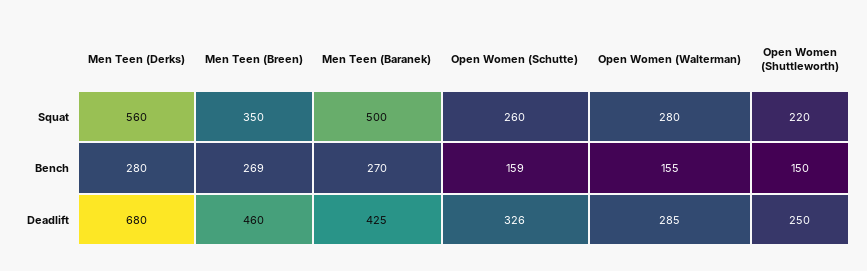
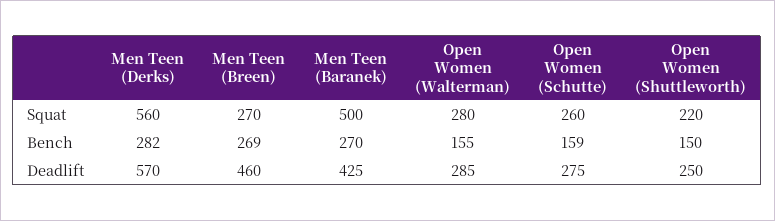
  {
    "Men Teen (Derks)": {
      "Squat": 560,
-     "Bench": 280,
+     "Bench": 282,
-     "Deadlift": 680
+     "Deadlift": 570
    },
    "Men Teen (Breen)": {
-     "Squat": 350,
+     "Squat": 270,
      "Bench": 269,
      "Deadlift": 460
    },
    "Men Teen (Baranek)": {
      "Squat": 500,
      "Bench": 270,
      "Deadlift": 425
    },
    "Open Women (Schutte)": {
      "Squat": 260,
      "Bench": 159,
-     "Deadlift": 326
+     "Deadlift": 275
    },
    "Open Women (Walterman)": {
      "Squat": 280,
      "Bench": 155,
      "Deadlift": 285
    },
    "Open Women (Shuttleworth)": {
      "Squat": 220,
      "Bench": 150,
      "Deadlift": 250
    }
  }

